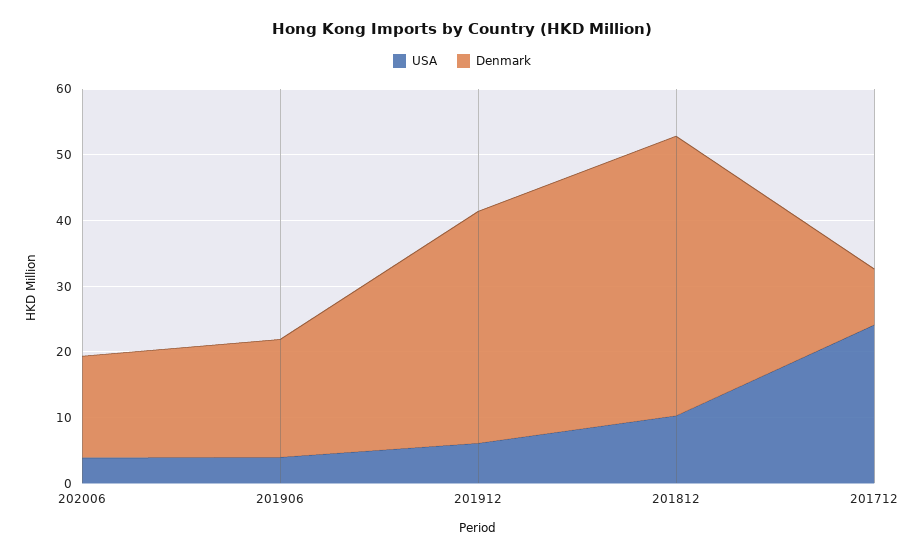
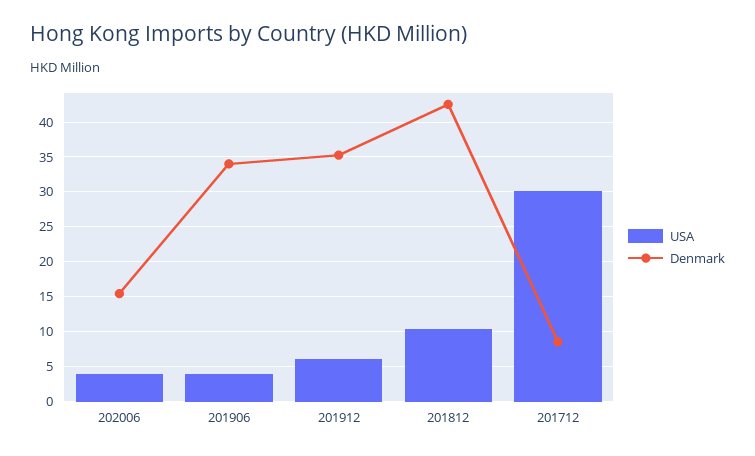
  {
    "USA": {
      "202006": 4,
      "201906": 4,
      "201912": 6,
      "201812": 10,
-     "201712": 24
+     "201712": 30
    },
    "Denmark": {
      "202006": 15,
-     "201906": 18,
+     "201906": 34,
      "201912": 35,
      "201812": 43,
      "201712": 9
    }
  }

